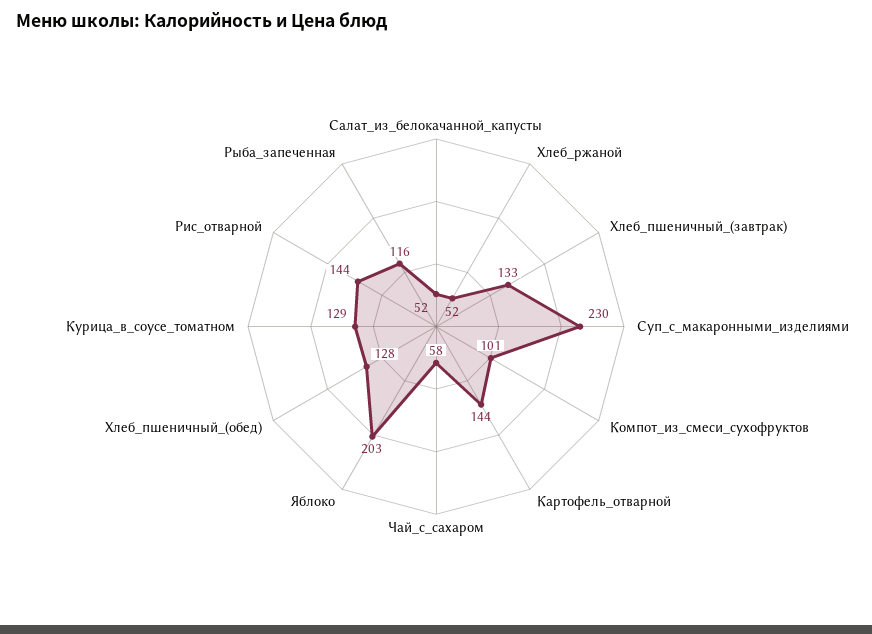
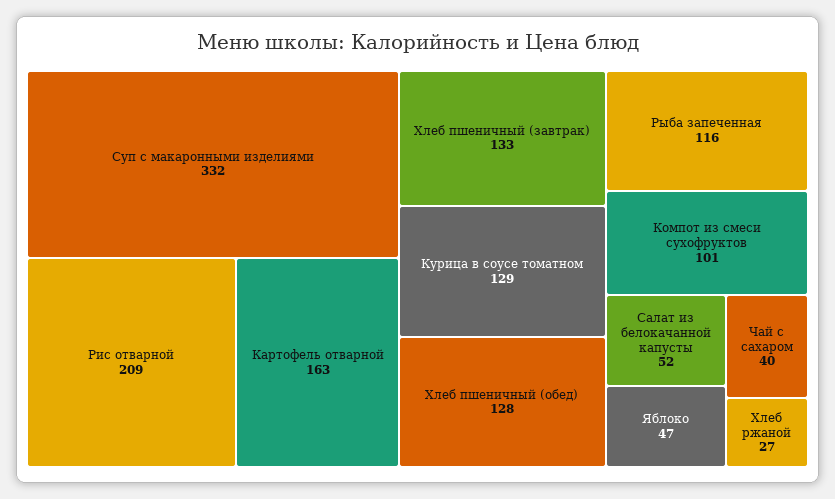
  {
    "Салат_из_белокачанной_капусты": 52,
-   "Хлеб_ржаной": 52,
+   "Хлеб_ржаной": 27,
    "Хлеб_пшеничный_(завтрак)": 133,
-   "Суп_с_макаронными_изделиями": 230,
+   "Суп_с_макаронными_изделиями": 332,
    "Компот_из_смеси_сухофруктов": 101,
-   "Картофель_отварной": 144,
+   "Картофель_отварной": 163,
-   "Чай_с_сахаром": 58,
+   "Чай_с_сахаром": 40,
-   "Яблоко": 203,
+   "Яблоко": 47,
    "Хлеб_пшеничный_(обед)": 128,
    "Курица_в_соусе_томатном": 129,
-   "Рис_отварной": 144,
+   "Рис_отварной": 209,
    "Рыба_запеченная": 116
  }

